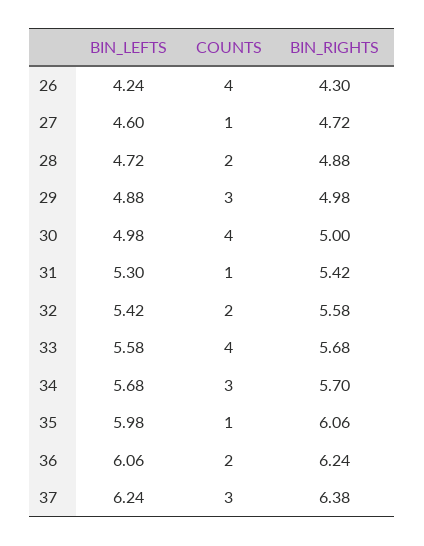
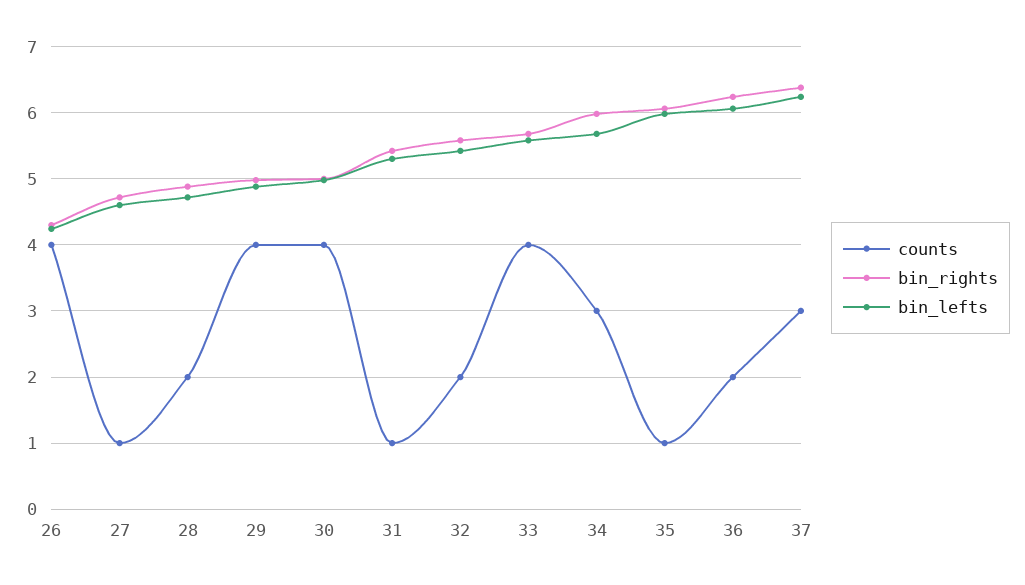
  {
    "BIN_LEFTS": {
      "26": 4.24,
      "27": 4.6,
      "28": 4.72,
      "29": 4.88,
      "30": 4.98,
      "31": 5.3,
      "32": 5.42,
      "33": 5.58,
      "34": 5.68,
      "35": 5.98,
      "36": 6.06,
      "37": 6.24
    },
    "COUNTS": {
      "26": 4,
      "27": 1,
      "28": 2,
-     "29": 3,
+     "29": 4,
      "30": 4,
      "31": 1,
      "32": 2,
      "33": 4,
      "34": 3,
      "35": 1,
      "36": 2,
      "37": 3
    },
    "BIN_RIGHTS": {
      "26": 4.3,
      "27": 4.72,
      "28": 4.88,
      "29": 4.98,
      "30": 5,
      "31": 5.42,
      "32": 5.58,
      "33": 5.68,
-     "34": 5.7,
+     "34": 6,
      "35": 6.06,
      "36": 6.24,
      "37": 6.38
    }
  }

